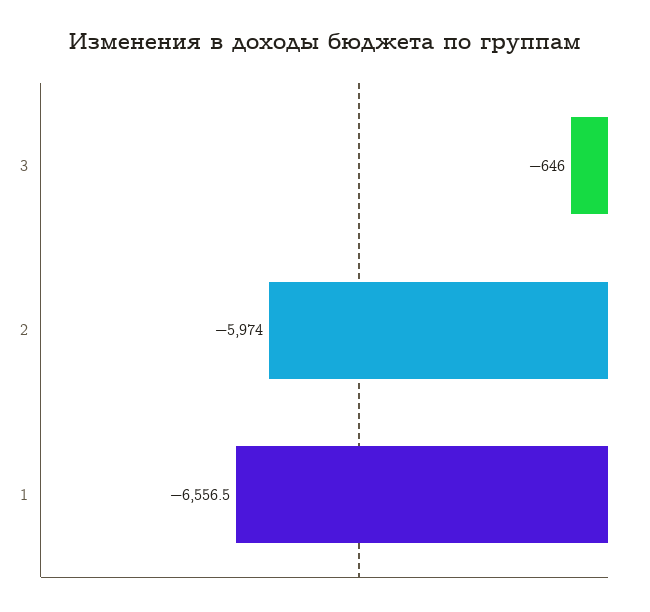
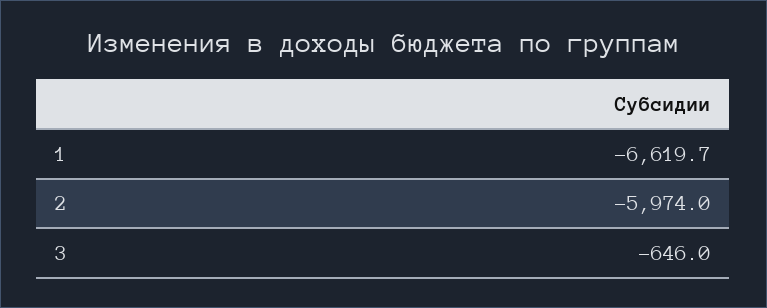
  {
    "3": -646,
    "2": -5974,
-   "1": -6556.5
+   "1": -6619.7
  }

